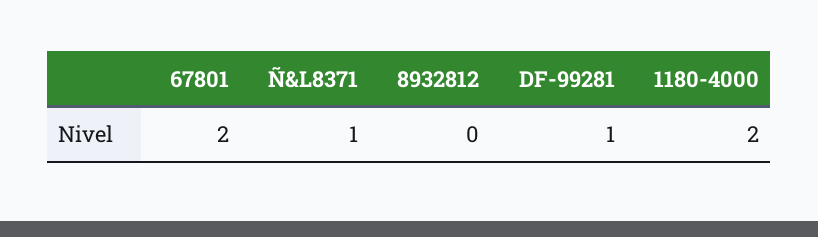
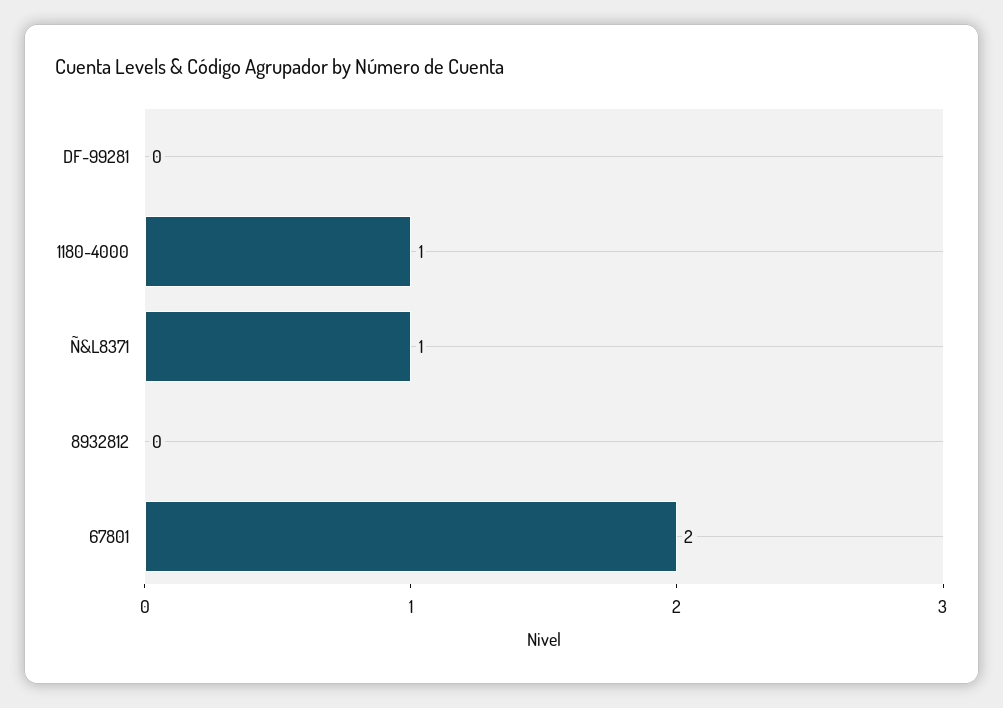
  {
    "67801": 2,
    "Ñ&L8371": 1,
    "8932812": 0,
-   "DF-99281": 1,
+   "DF-99281": 0,
-   "1180-4000": 2
+   "1180-4000": 1
  }

